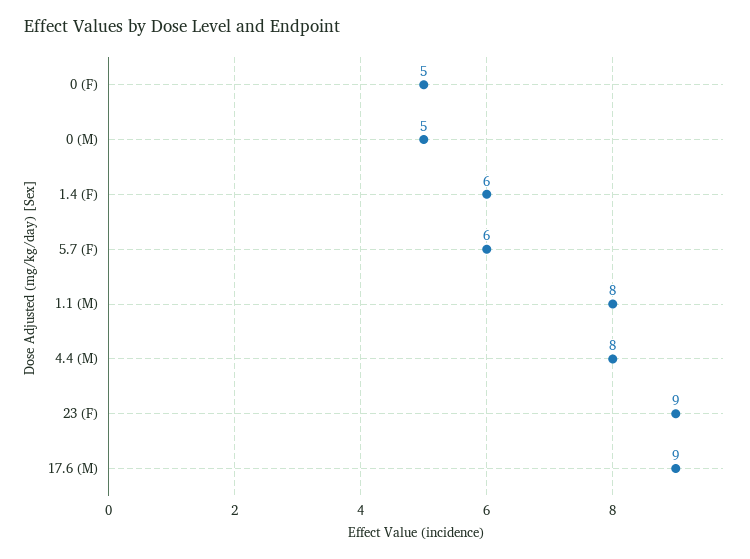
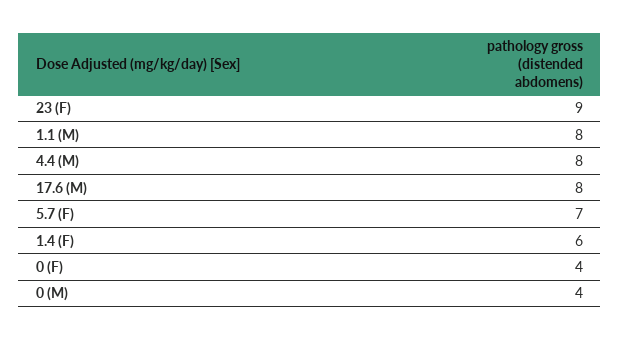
  {
-   "0 (F)": 5,
+   "0 (F)": 4,
-   "0 (M)": 5,
+   "0 (M)": 4,
    "1.4 (F)": 6,
-   "5.7 (F)": 6,
+   "5.7 (F)": 7,
    "1.1 (M)": 8,
    "4.4 (M)": 8,
    "23 (F)": 9,
-   "17.6 (M)": 9
+   "17.6 (M)": 8
  }

